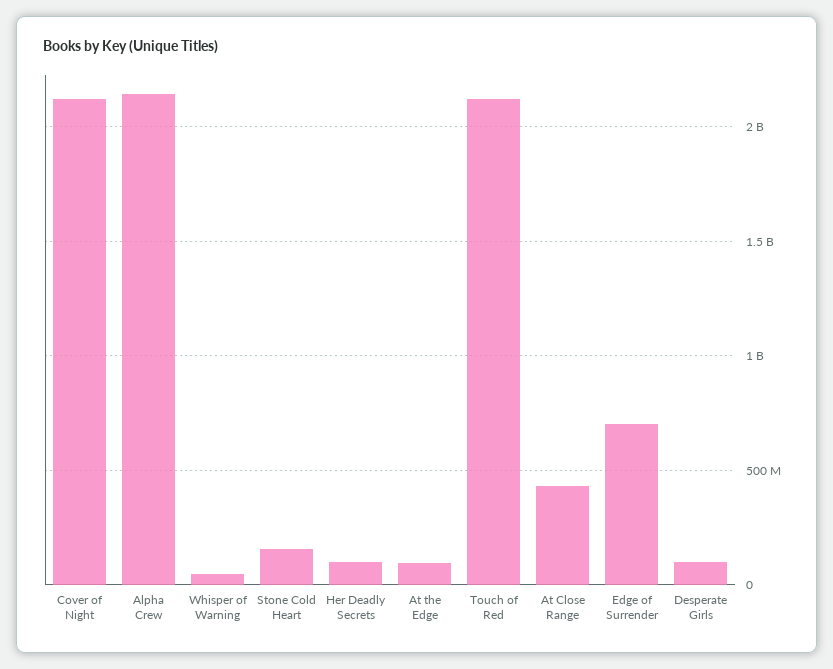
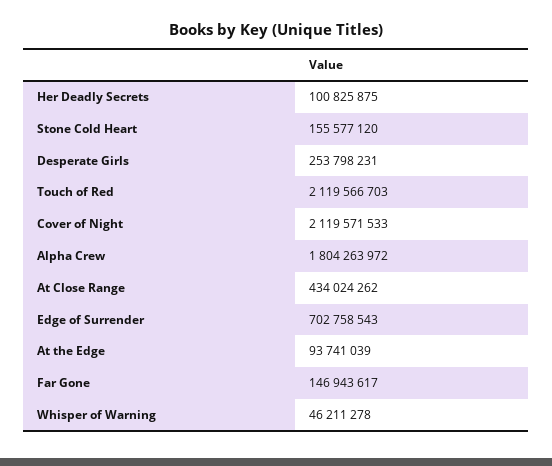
  {
    "Cover of Night": 2119571533,
-   "Alpha Crew": 2150000000,
+   "Alpha Crew": 1804263972,
    "Whisper of Warning": 46211278,
    "Stone Cold Heart": 155577120,
    "Her Deadly Secrets": 100825875,
    "At the Edge": 93741039,
    "Touch of Red": 2119566703,
    "At Close Range": 434024262,
    "Edge of Surrender": 702758543,
-   "Desperate Girls": 100000000
+   "Desperate Girls": 253798231,
+   "Far Gone": 146943617
  }

